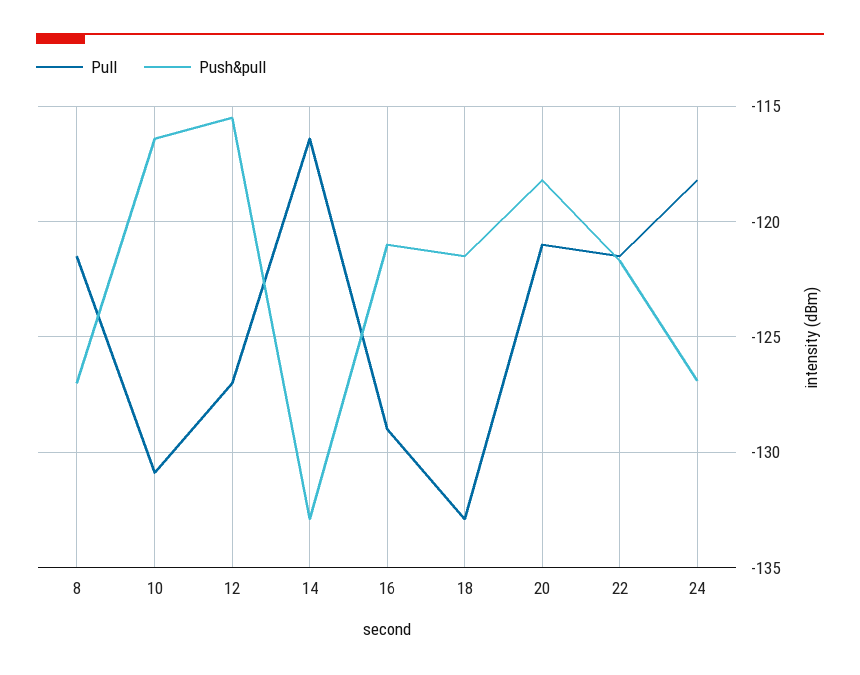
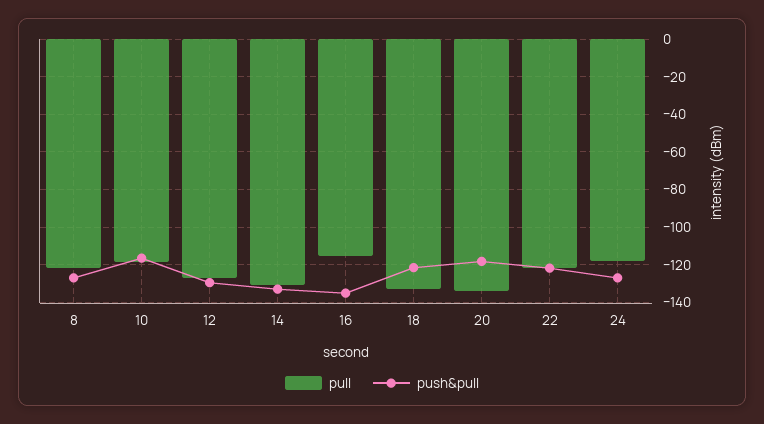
  {
    "Pull": {
      "8": -121.5,
-     "10": -131,
+     "10": -120,
      "12": -127,
-     "14": -116.5,
+     "14": -130,
-     "16": -129,
+     "16": -115,
      "18": -133,
-     "20": -121,
+     "20": -135,
      "22": -121.5,
      "24": -118
    },
    "Push&pull": {
      "8": -127,
      "10": -116.5,
-     "12": -115.5,
+     "12": -130,
      "14": -133,
-     "16": -121,
+     "16": -135,
      "18": -121.5,
      "20": -118,
      "22": -121.5,
      "24": -127
    }
  }

